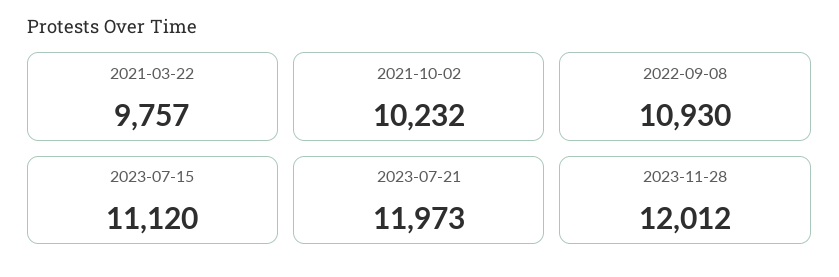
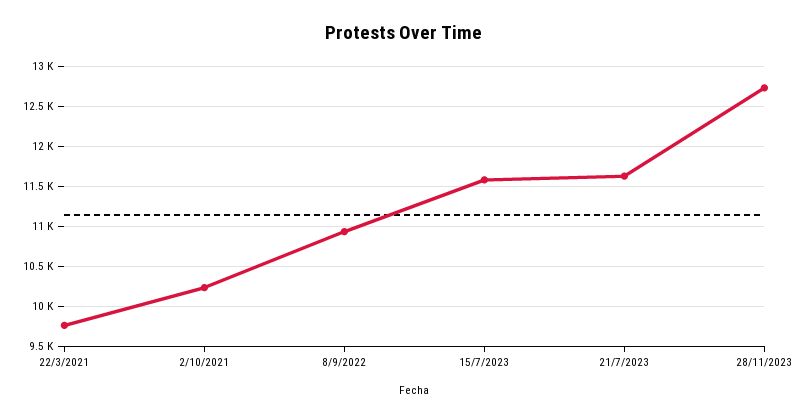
  {
    "2021-03-22": 9757,
    "2021-10-02": 10232,
    "2022-09-08": 10930,
-   "2023-07-15": 11120,
+   "2023-07-15": 11600,
-   "2023-07-21": 11973,
+   "2023-07-21": 11600,
-   "2023-11-28": 12012
+   "2023-11-28": 12700
  }

